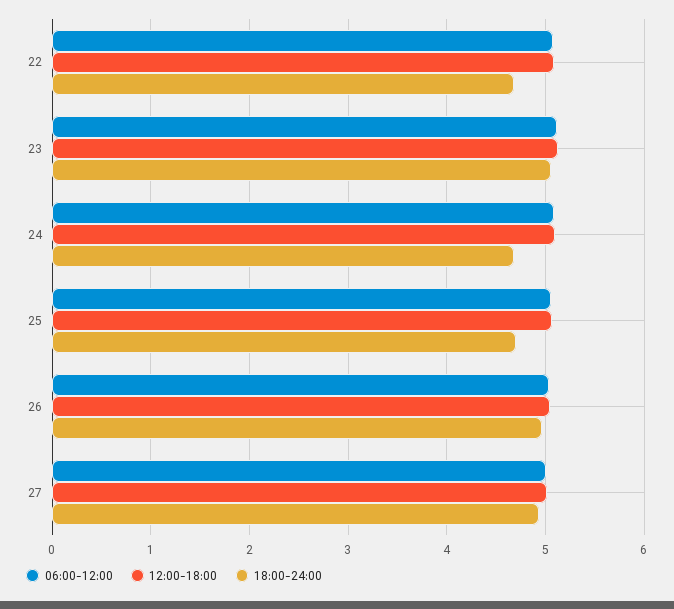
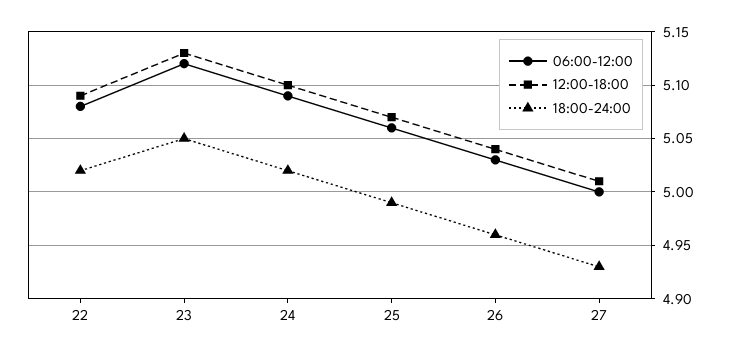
  {
    "06:00-12:00": {
      "22": 5.08,
      "23": 5.12,
      "24": 5.09,
      "25": 5.06,
      "26": 5.03,
      "27": 5
    },
    "12:00-18:00": {
      "22": 5.09,
      "23": 5.13,
      "24": 5.1,
      "25": 5.07,
      "26": 5.04,
      "27": 5.01
    },
    "18:00-24:00": {
-     "22": 4.7,
+     "22": 5.02,
      "23": 5.05,
-     "24": 4.7,
+     "24": 5.02,
-     "25": 4.7,
+     "25": 4.99,
      "26": 4.96,
      "27": 4.93
    }
  }

